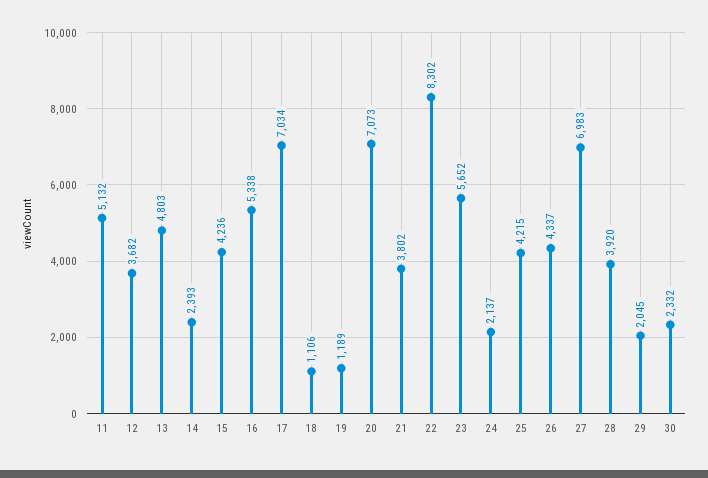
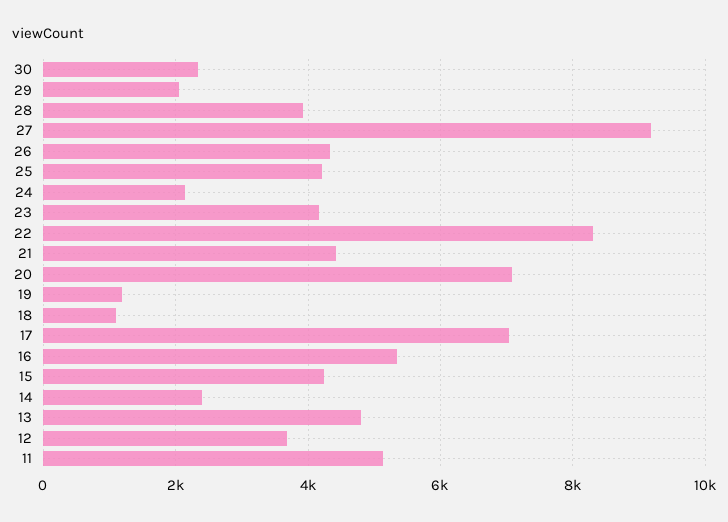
  {
    "11": 5132,
    "12": 3682,
    "13": 4803,
    "14": 2393,
    "15": 4236,
    "16": 5338,
    "17": 7034,
    "18": 1106,
    "19": 1189,
    "20": 7073,
-   "21": 3802,
+   "21": 4400,
    "22": 8302,
-   "23": 5652,
+   "23": 4200,
    "24": 2137,
    "25": 4215,
    "26": 4337,
-   "27": 6983,
+   "27": 9200,
    "28": 3920,
    "29": 2045,
    "30": 2332
  }

